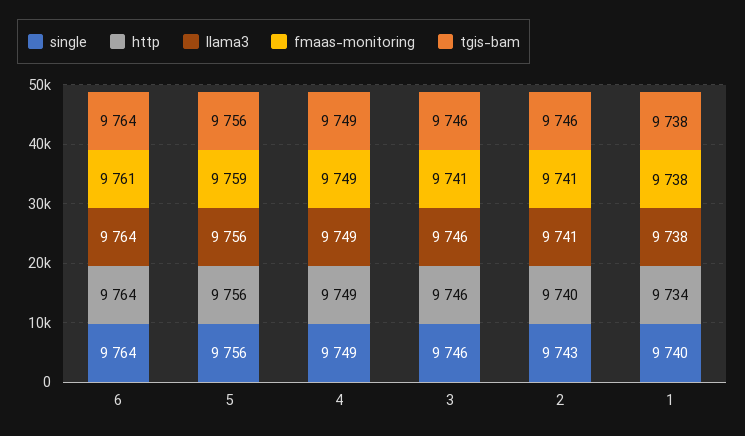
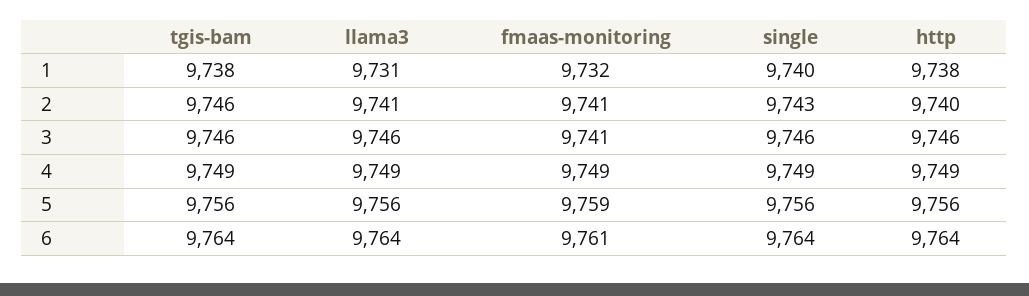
  {
    "single": {
      "6": 9764,
      "5": 9756,
      "4": 9749,
      "3": 9746,
      "2": 9743,
      "1": 9740
    },
    "http": {
      "6": 9764,
      "5": 9756,
      "4": 9749,
      "3": 9746,
      "2": 9740,
-     "1": 9734
+     "1": 9738
    },
    "llama3": {
      "6": 9764,
      "5": 9756,
      "4": 9749,
      "3": 9746,
      "2": 9741,
-     "1": 9738
+     "1": 9731
    },
    "fmaas-monitoring": {
      "6": 9761,
      "5": 9759,
      "4": 9749,
      "3": 9741,
      "2": 9741,
-     "1": 9738
+     "1": 9732
    },
    "tgis-bam": {
      "6": 9764,
      "5": 9756,
      "4": 9749,
      "3": 9746,
      "2": 9746,
      "1": 9738
    }
  }

